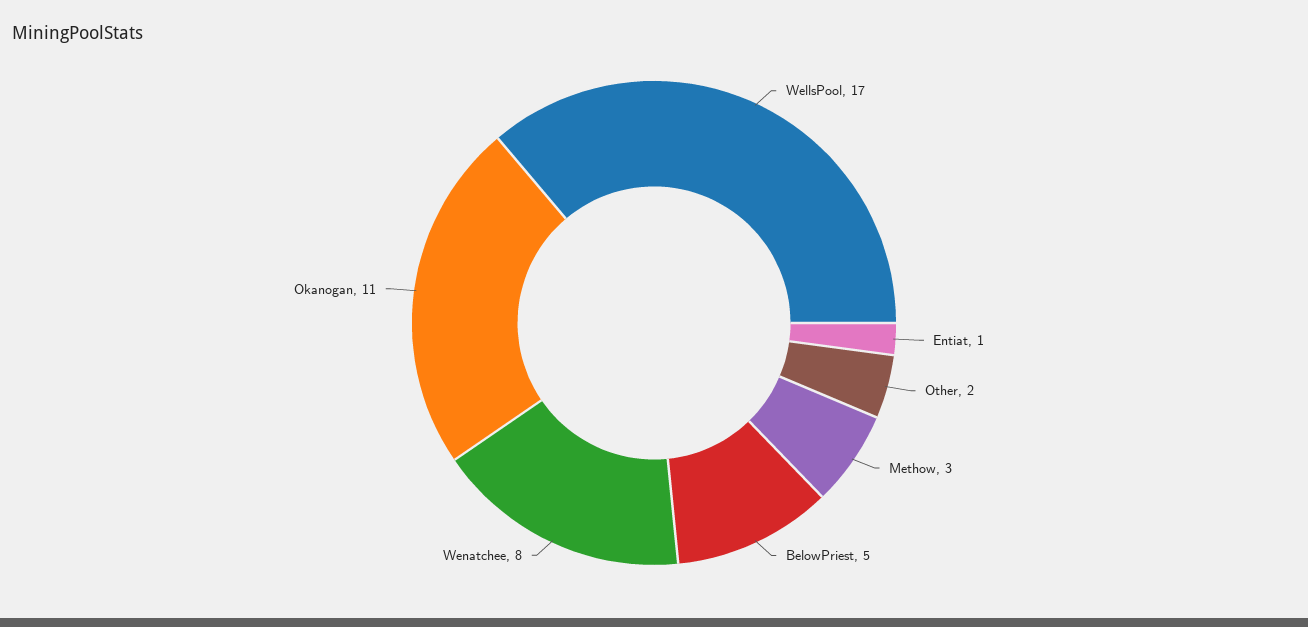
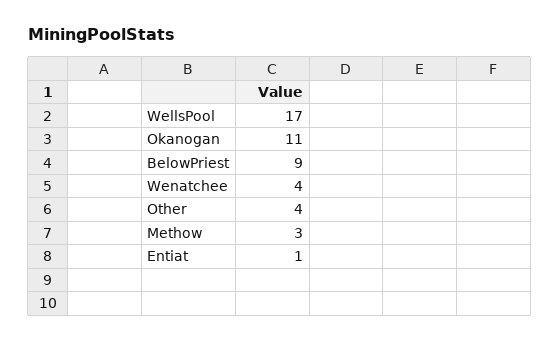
  {
    "WellsPool": 17,
    "Entiat": 1,
-   "Other": 2,
+   "Other": 4,
    "Methow": 3,
-   "BelowPriest": 5,
+   "BelowPriest": 9,
-   "Wenatchee": 8,
+   "Wenatchee": 4,
    "Okanogan": 11
  }

